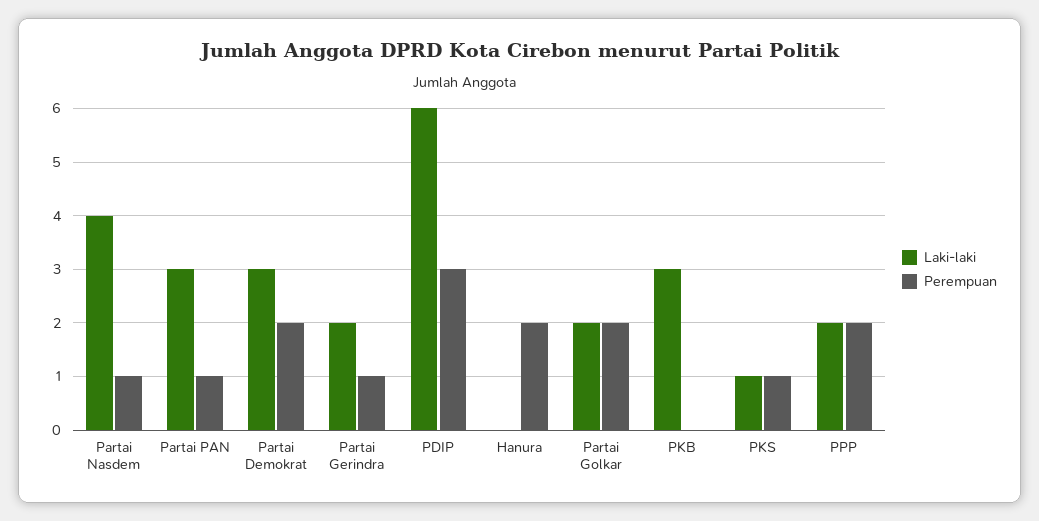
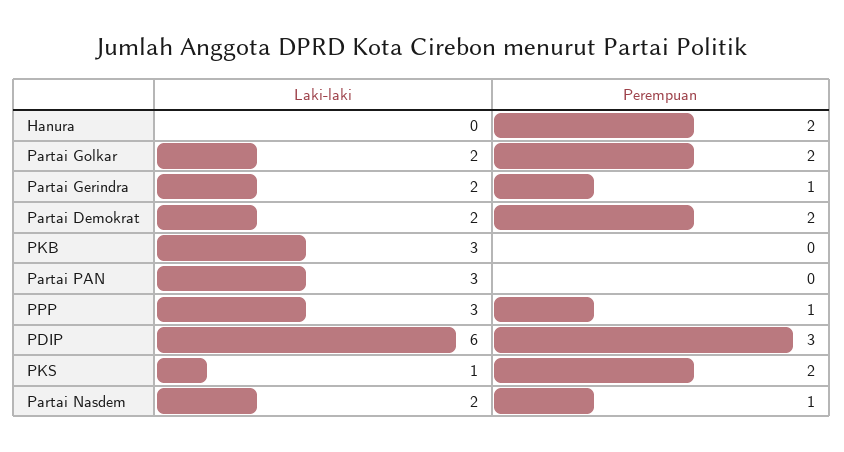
  {
    "Laki-laki": {
-     "Partai Nasdem": 4,
+     "Partai Nasdem": 2,
      "Partai PAN": 3,
-     "Partai Demokrat": 3,
+     "Partai Demokrat": 2,
      "Partai Gerindra": 2,
      "PDIP": 6,
      "Hanura": 0,
      "Partai Golkar": 2,
      "PKB": 3,
      "PKS": 1,
-     "PPP": 2
+     "PPP": 3
    },
    "Perempuan": {
      "Partai Nasdem": 1,
-     "Partai PAN": 1,
+     "Partai PAN": 0,
      "Partai Demokrat": 2,
      "Partai Gerindra": 1,
      "PDIP": 3,
      "Hanura": 2,
      "Partai Golkar": 2,
      "PKB": 0,
-     "PKS": 1,
+     "PKS": 2,
-     "PPP": 2
+     "PPP": 1
    }
  }

